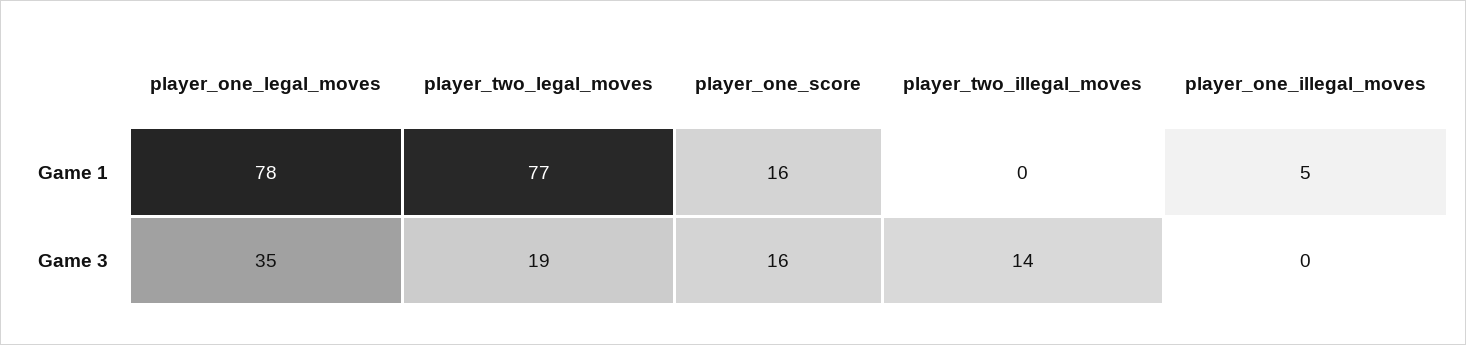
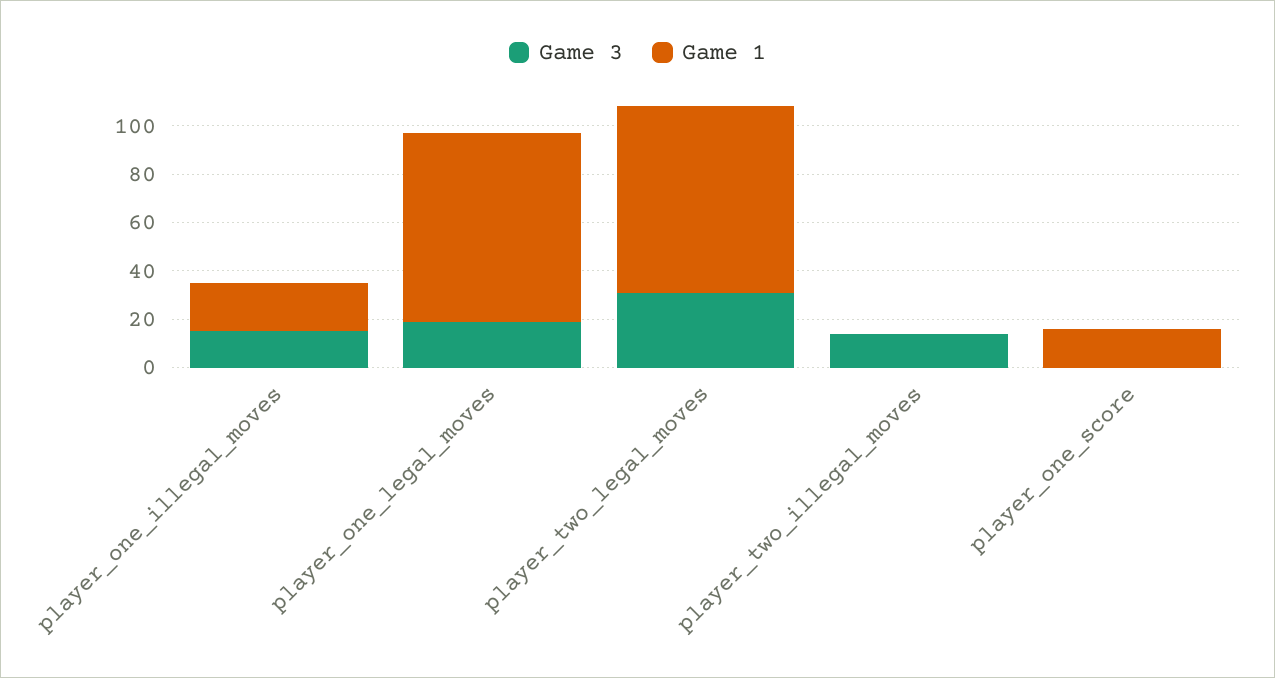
  {
    "Game 1": {
      "player_one_legal_moves": 78,
      "player_two_legal_moves": 77,
      "player_one_score": 16,
      "player_two_illegal_moves": 0,
-     "player_one_illegal_moves": 5
+     "player_one_illegal_moves": 20
    },
    "Game 3": {
-     "player_one_legal_moves": 35,
+     "player_one_legal_moves": 20,
-     "player_two_legal_moves": 19,
+     "player_two_legal_moves": 30,
-     "player_one_score": 16,
+     "player_one_score": 0,
      "player_two_illegal_moves": 14,
-     "player_one_illegal_moves": 0
+     "player_one_illegal_moves": 15
    }
  }

